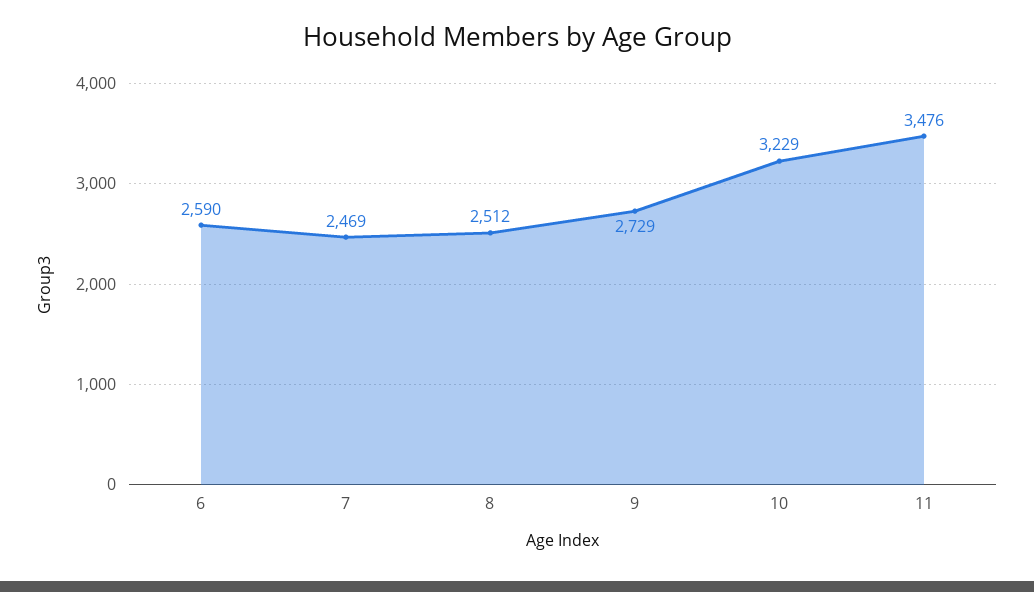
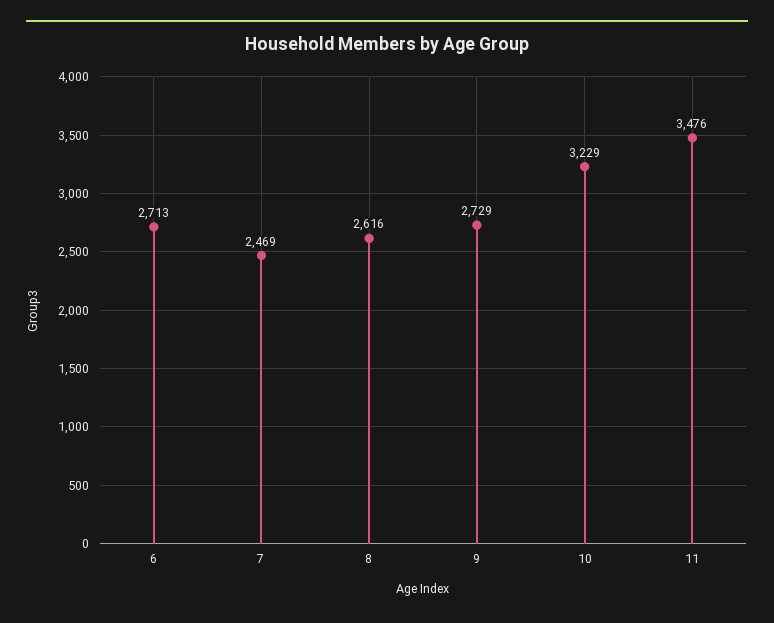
  {
-   "6": 2590,
+   "6": 2713,
    "7": 2469,
-   "8": 2512,
+   "8": 2616,
    "9": 2729,
    "10": 3229,
    "11": 3476
  }

